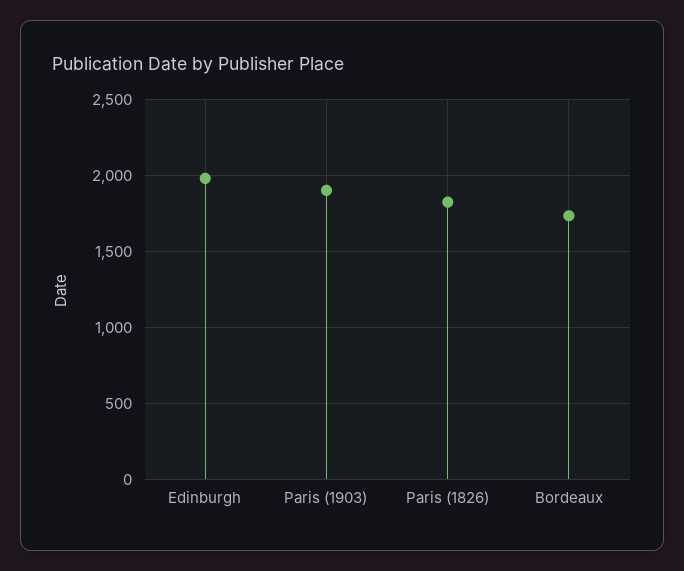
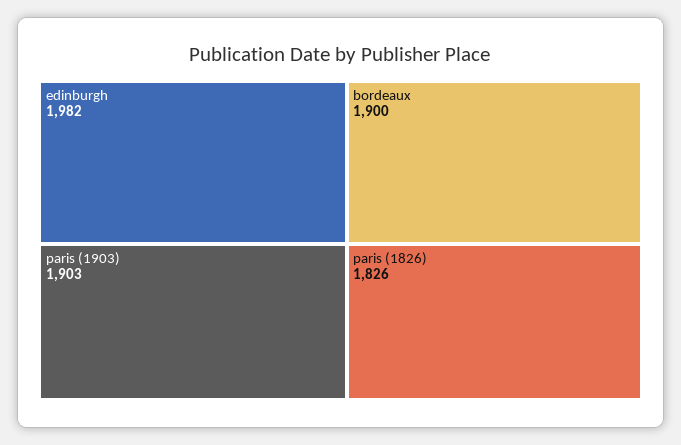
  {
    "Edinburgh": 1982,
    "Paris (1903)": 1903,
    "Paris (1826)": 1826,
-   "Bordeaux": 1750
+   "Bordeaux": 1900
  }

